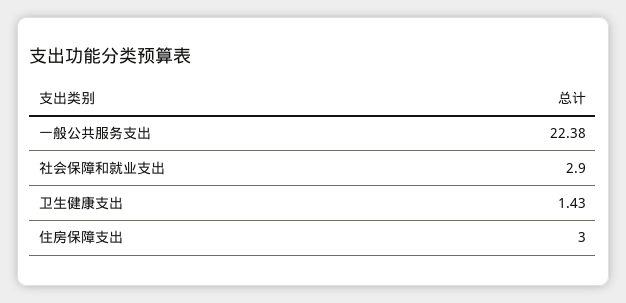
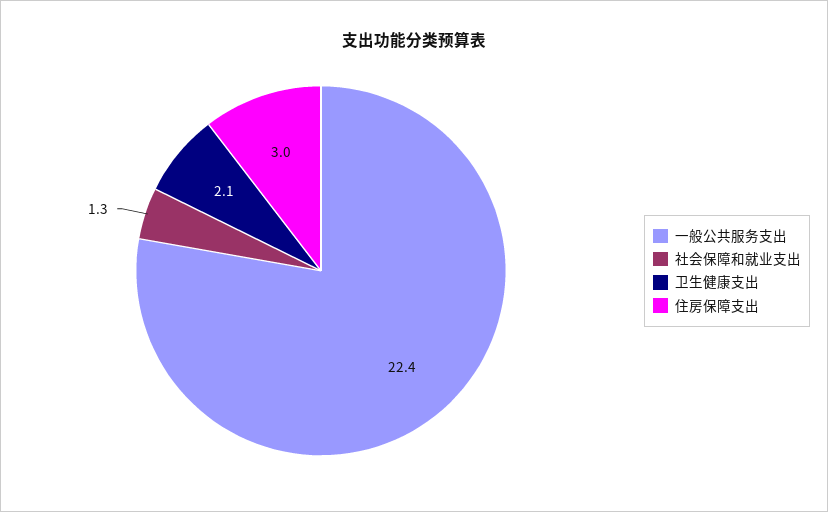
  {
    "一般公共服务支出": 22.38,
-   "社会保障和就业支出": 2.9,
+   "社会保障和就业支出": 1.3,
-   "卫生健康支出": 1.43,
+   "卫生健康支出": 2.1,
    "住房保障支出": 3
  }

